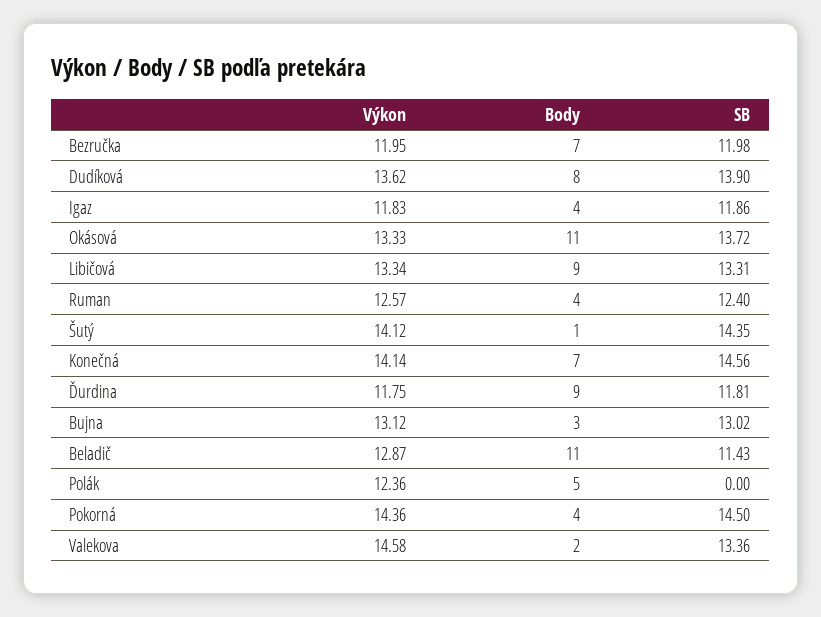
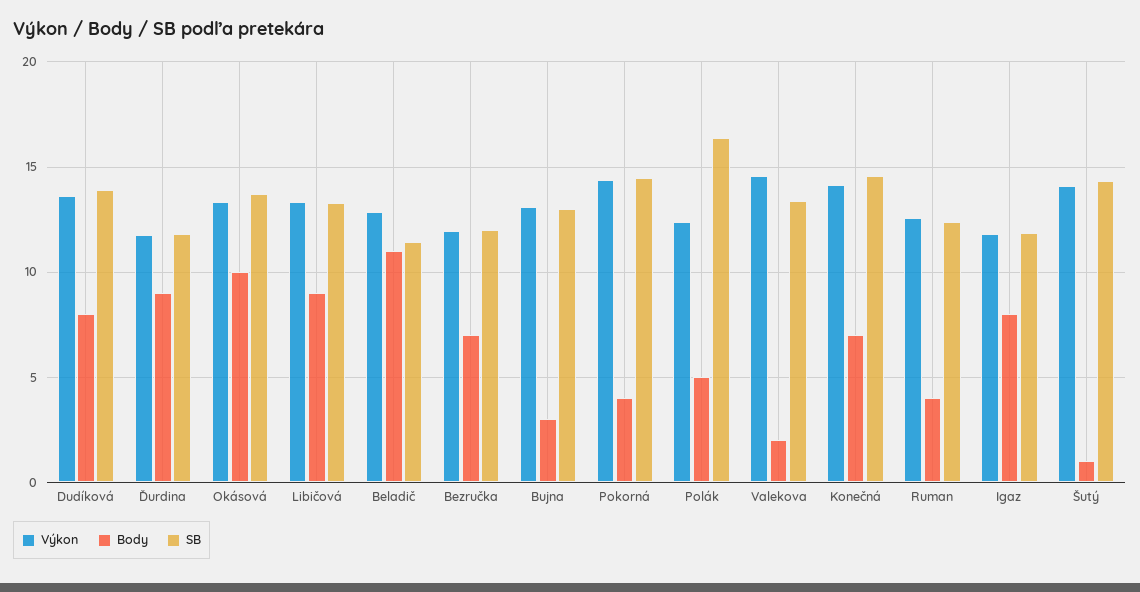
  {
    "Výkon": {
      "Bezručka": 11.95,
      "Dudíková": 13.62,
      "Igaz": 11.83,
      "Okásová": 13.33,
      "Libičová": 13.34,
      "Ruman": 12.57,
      "Šutý": 14.12,
      "Konečná": 14.14,
      "Ďurdina": 11.75,
      "Bujna": 13.12,
      "Beladič": 12.87,
      "Polák": 12.36,
      "Pokorná": 14.36,
      "Valekova": 14.58
    },
    "Body": {
      "Bezručka": 7,
      "Dudíková": 8,
-     "Igaz": 4,
+     "Igaz": 8,
-     "Okásová": 11,
+     "Okásová": 10,
      "Libičová": 9,
      "Ruman": 4,
      "Šutý": 1,
      "Konečná": 7,
      "Ďurdina": 9,
      "Bujna": 3,
      "Beladič": 11,
      "Polák": 5,
      "Pokorná": 4,
      "Valekova": 2
    },
    "SB": {
      "Bezručka": 11.98,
      "Dudíková": 13.9,
      "Igaz": 11.86,
      "Okásová": 13.72,
      "Libičová": 13.31,
      "Ruman": 12.4,
      "Šutý": 14.35,
      "Konečná": 14.56,
      "Ďurdina": 11.81,
      "Bujna": 13.02,
      "Beladič": 11.43,
-     "Polák": 0,
+     "Polák": 16.5,
      "Pokorná": 14.5,
      "Valekova": 13.36
    }
  }

